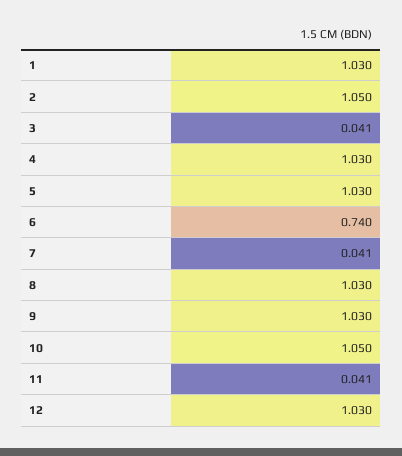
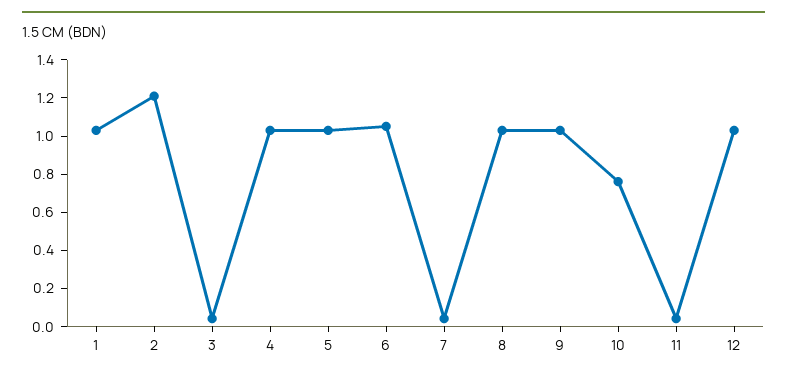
  {
    "1": 1.03,
-   "2": 1.05,
+   "2": 1.2,
    "3": 0.041,
    "4": 1.03,
    "5": 1.03,
-   "6": 0.74,
+   "6": 1.05,
    "7": 0.041,
    "8": 1.03,
    "9": 1.03,
-   "10": 1.05,
+   "10": 0.75,
    "11": 0.041,
    "12": 1.03
  }

